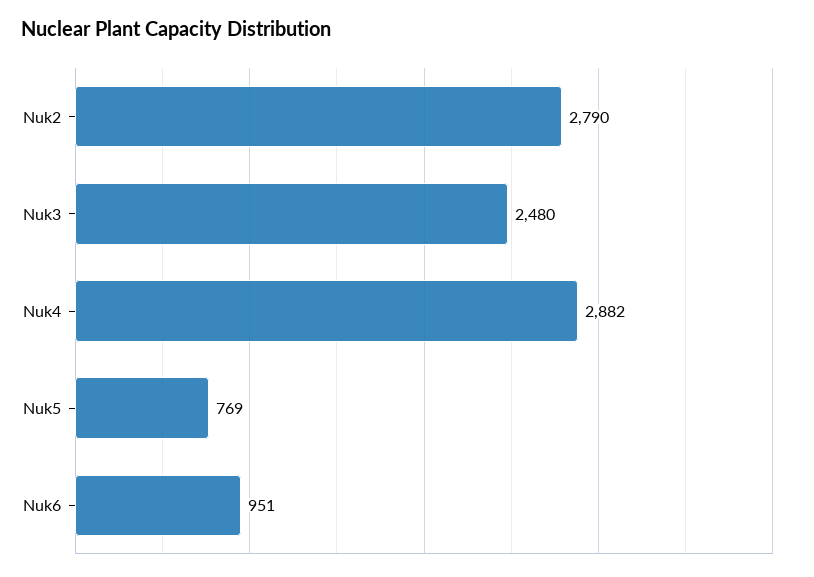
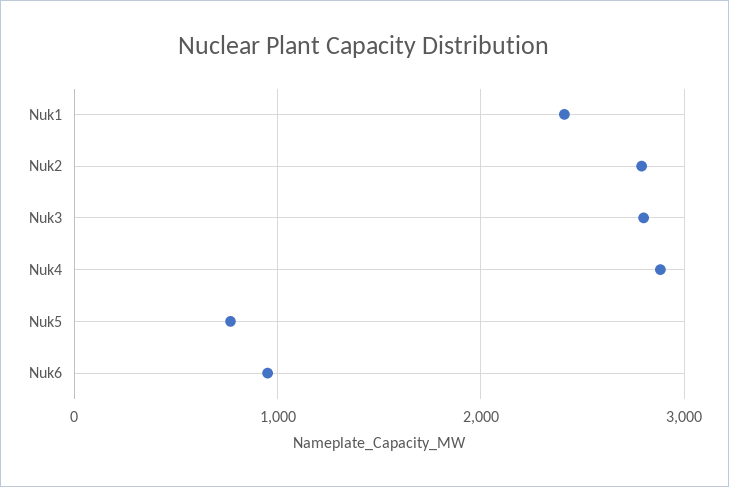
  {
    "Nuk2": 2790,
-   "Nuk3": 2480,
+   "Nuk3": 2800,
    "Nuk4": 2882,
    "Nuk5": 769,
-   "Nuk6": 951
+   "Nuk6": 951,
+   "Nuk1": 2400
  }

